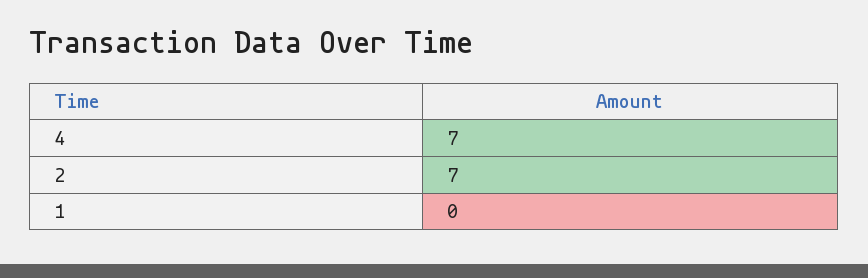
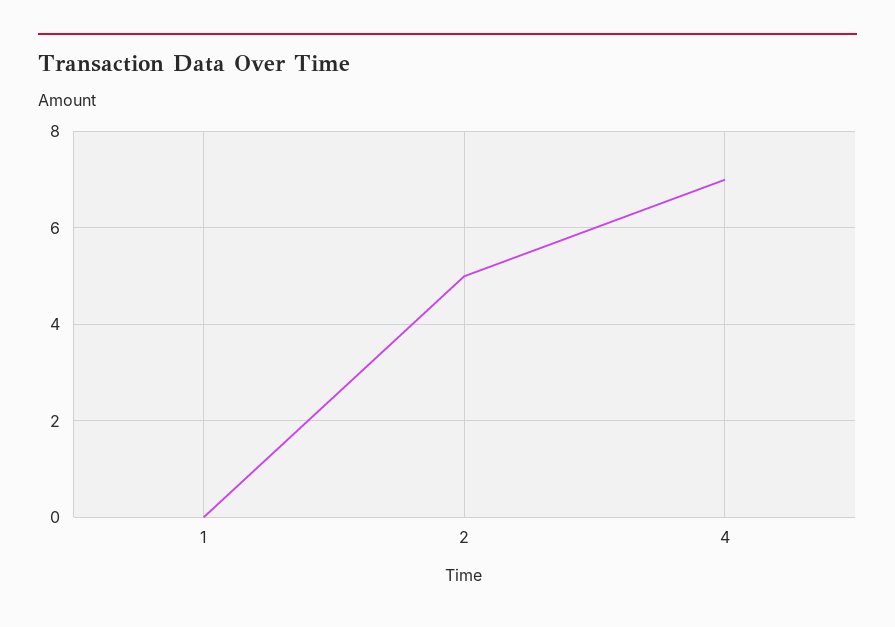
  {
    "4": 7,
-   "2": 7,
+   "2": 5,
    "1": 0
  }

